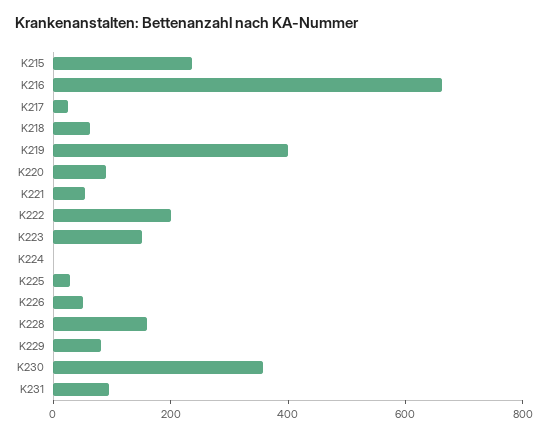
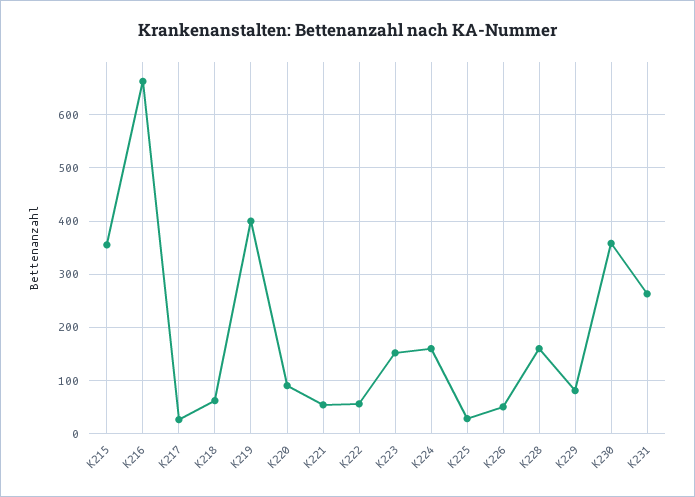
  {
-   "K215": 250,
+   "K215": 360,
    "K216": 660,
    "K217": 20,
    "K218": 60,
    "K219": 400,
    "K220": 100,
    "K221": 60,
-   "K222": 200,
+   "K222": 60,
    "K223": 160,
-   "K224": 0,
+   "K224": 160,
    "K225": 20,
    "K226": 60,
    "K228": 160,
    "K229": 80,
    "K230": 360,
-   "K231": 100
+   "K231": 260
  }

